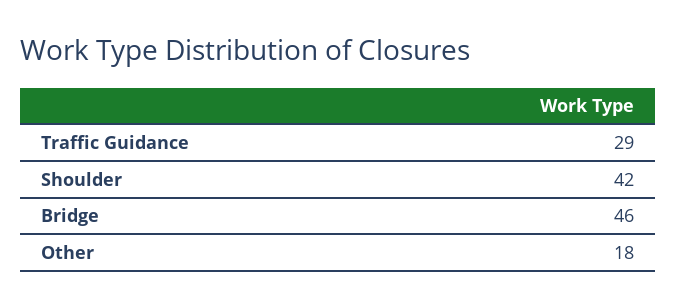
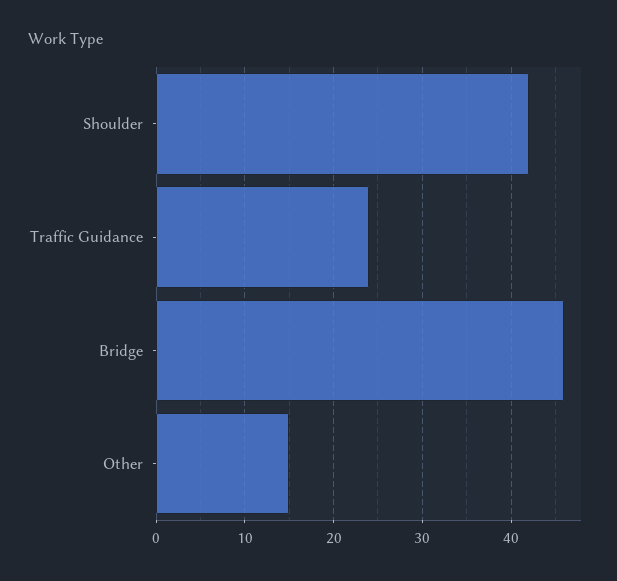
  {
-   "Traffic Guidance": 29,
+   "Traffic Guidance": 24,
    "Shoulder": 42,
    "Bridge": 46,
-   "Other": 18
+   "Other": 15
  }

